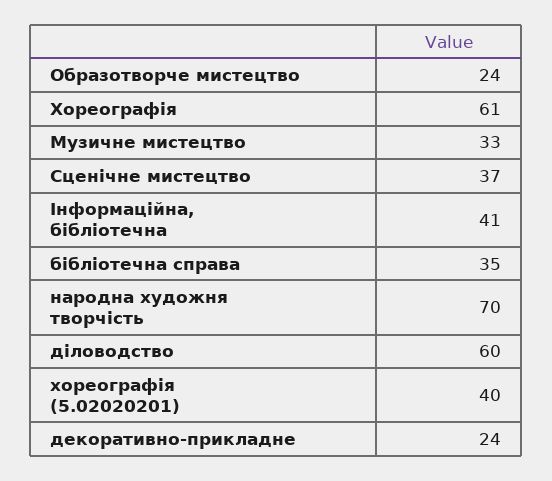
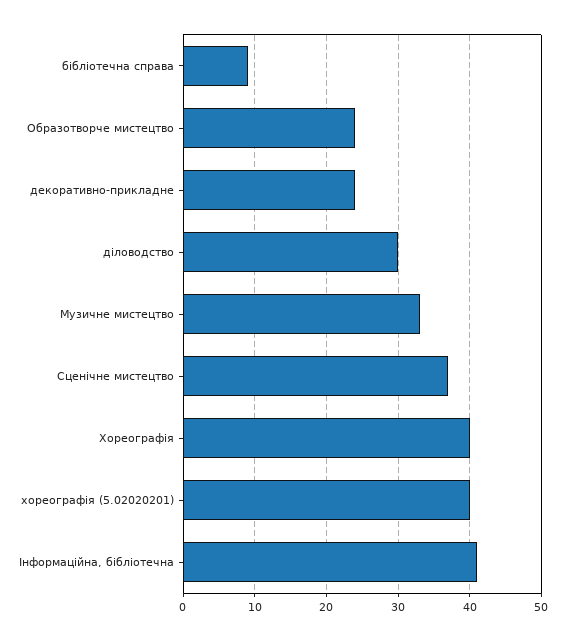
  {
    "Образотворче мистецтво": 24,
-   "Хореографія": 61,
+   "Хореографія": 40,
    "Музичне мистецтво": 33,
    "Сценічне мистецтво": 37,
    "Інформаційна, бібліотечна": 41,
-   "бібліотечна справа": 35,
+   "бібліотечна справа": 9,
-   "народна художня творчість": 70,
-   "діловодство": 60,
+   "діловодство": 30,
    "хореографія (5.02020201)": 40,
    "декоративно-прикладне": 24
  }

